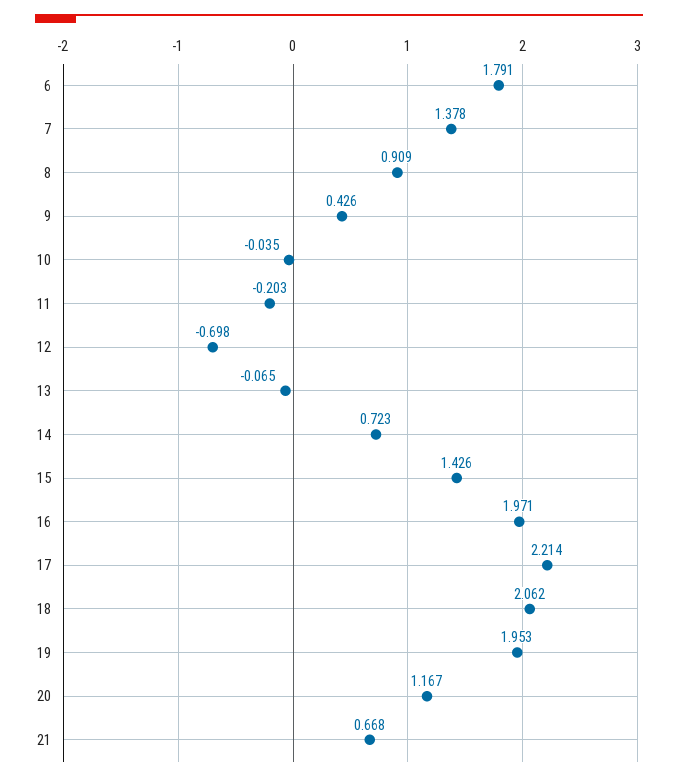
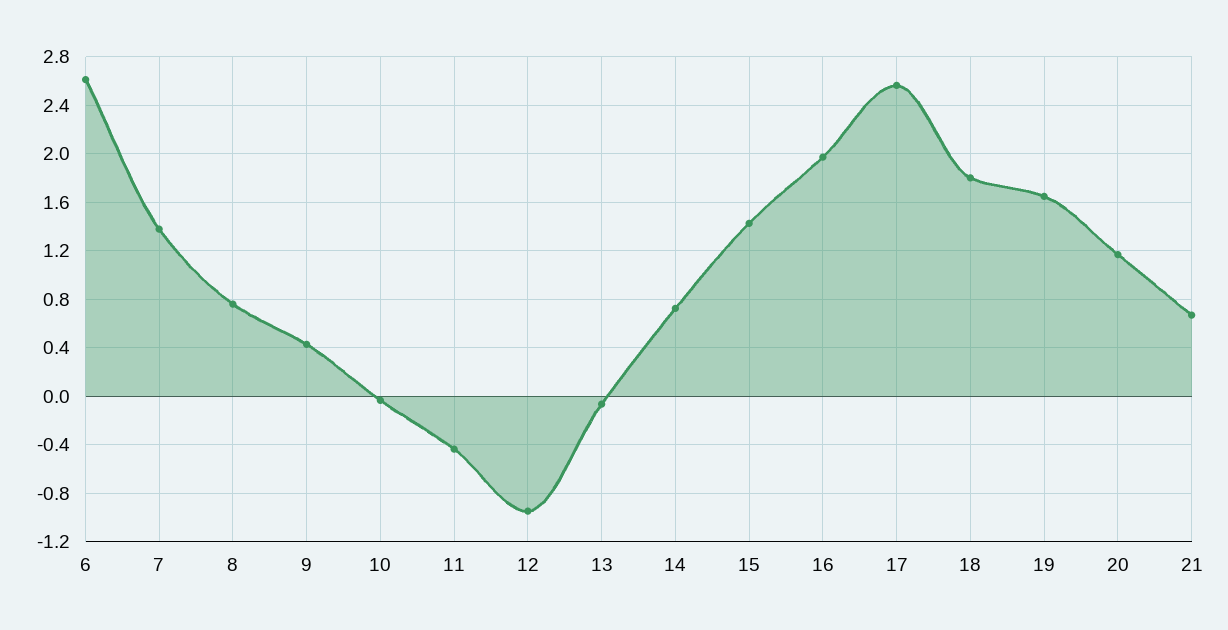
  {
-   "6": 1.791,
+   "6": 2.6,
    "7": 1.378,
-   "8": 0.909,
+   "8": 0.75,
    "9": 0.426,
    "10": -0.035,
-   "11": -0.203,
+   "11": -0.45,
-   "12": -0.698,
+   "12": -0.95,
    "13": -0.065,
    "14": 0.723,
    "15": 1.426,
    "16": 1.971,
-   "17": 2.214,
+   "17": 2.55,
-   "18": 2.062,
+   "18": 1.8,
-   "19": 1.953,
+   "19": 1.65,
    "20": 1.167,
    "21": 0.668
  }

